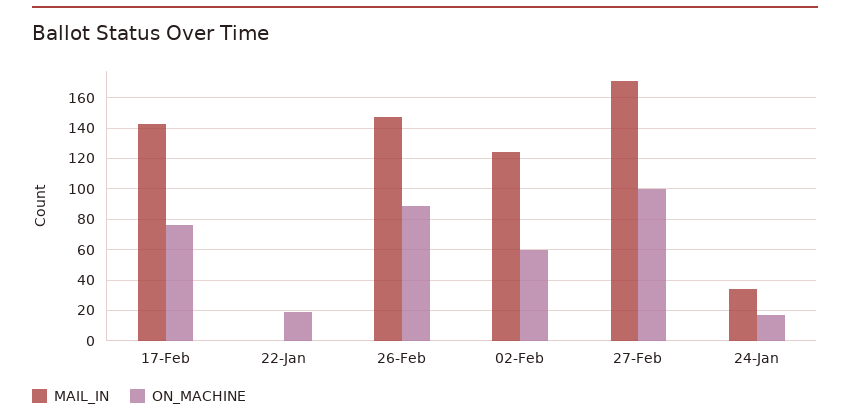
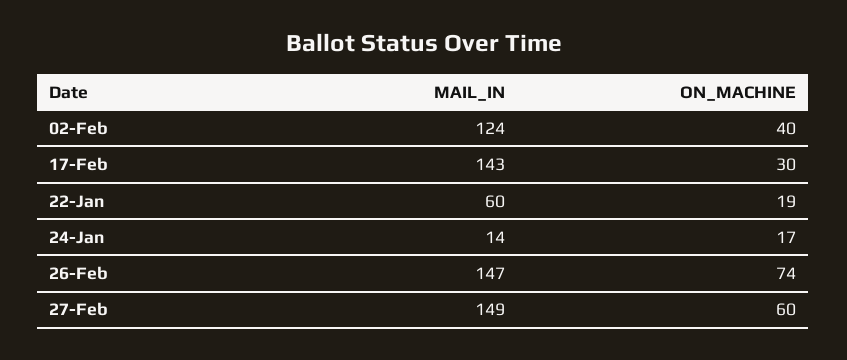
  {
    "MAIL_IN": {
      "17-Feb": 143,
-     "22-Jan": 0,
+     "22-Jan": 60,
      "26-Feb": 147,
      "02-Feb": 124,
-     "27-Feb": 170,
+     "27-Feb": 149,
-     "24-Jan": 35
+     "24-Jan": 14
    },
    "ON_MACHINE": {
-     "17-Feb": 75,
+     "17-Feb": 30,
      "22-Jan": 19,
-     "26-Feb": 90,
+     "26-Feb": 74,
-     "02-Feb": 60,
+     "02-Feb": 40,
-     "27-Feb": 100,
+     "27-Feb": 60,
      "24-Jan": 17
    }
  }

